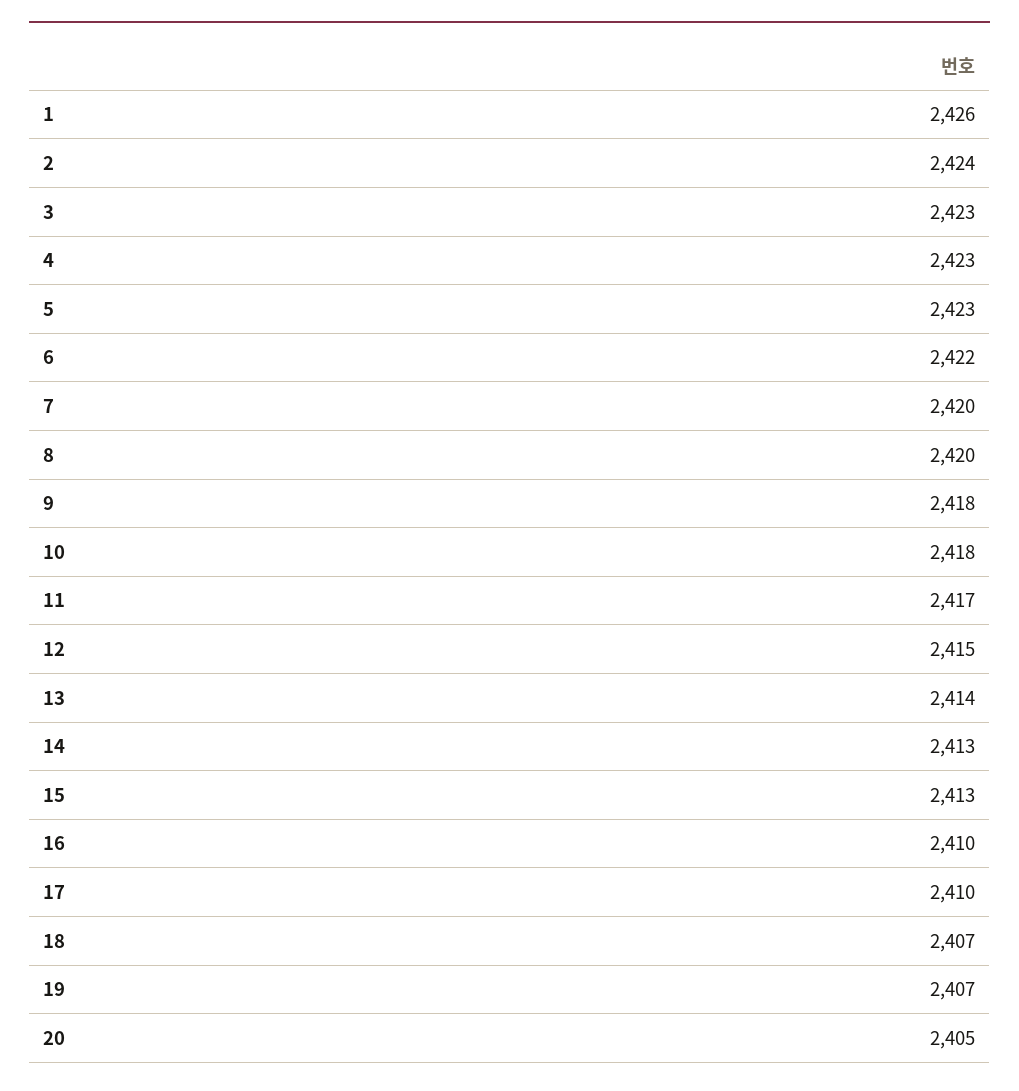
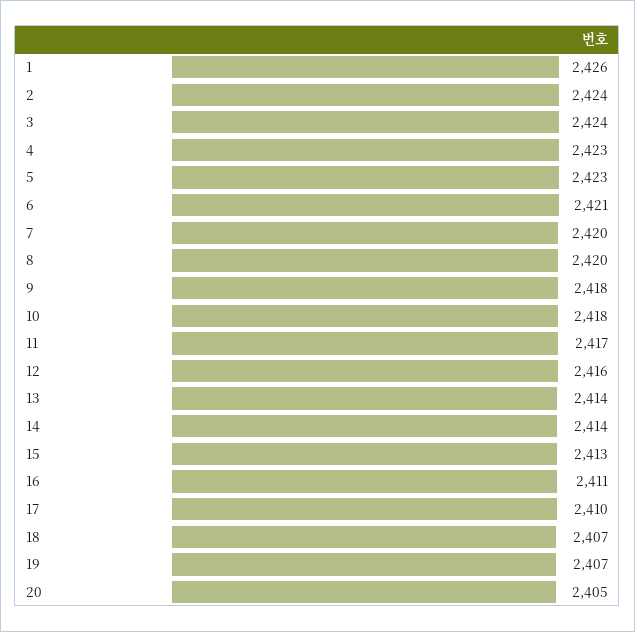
  {
    "1": 2426,
    "2": 2424,
-   "3": 2423,
+   "3": 2424,
    "4": 2423,
    "5": 2423,
-   "6": 2422,
+   "6": 2421,
    "7": 2420,
    "8": 2420,
    "9": 2418,
    "10": 2418,
    "11": 2417,
-   "12": 2415,
+   "12": 2416,
    "13": 2414,
-   "14": 2413,
+   "14": 2414,
    "15": 2413,
-   "16": 2410,
+   "16": 2411,
    "17": 2410,
    "18": 2407,
    "19": 2407,
    "20": 2405
  }

